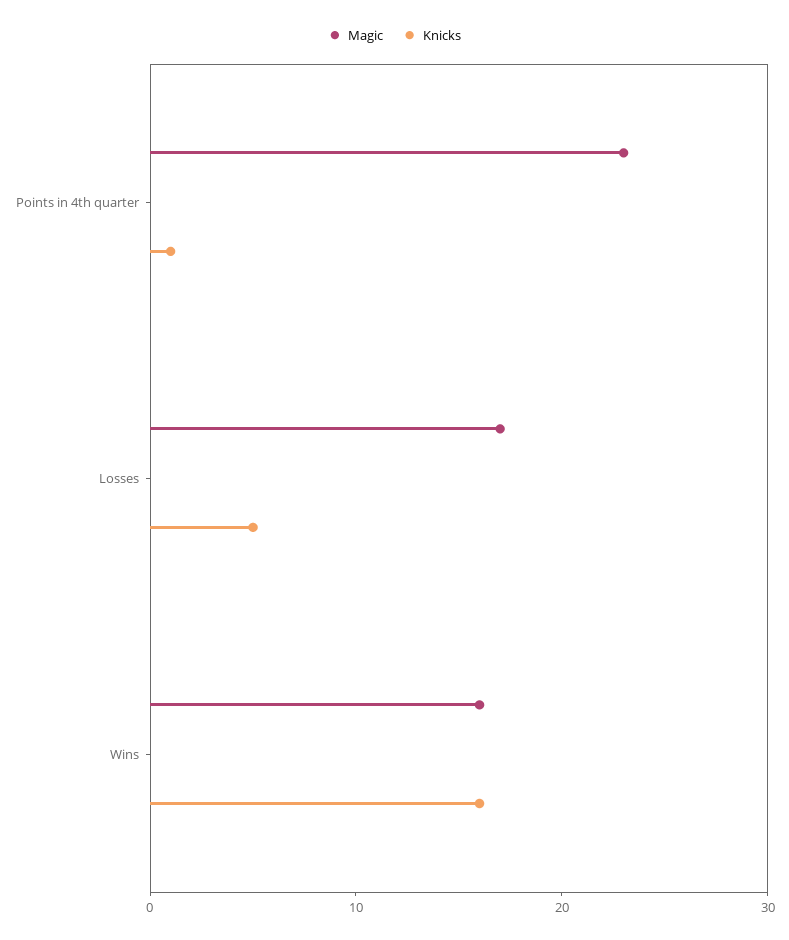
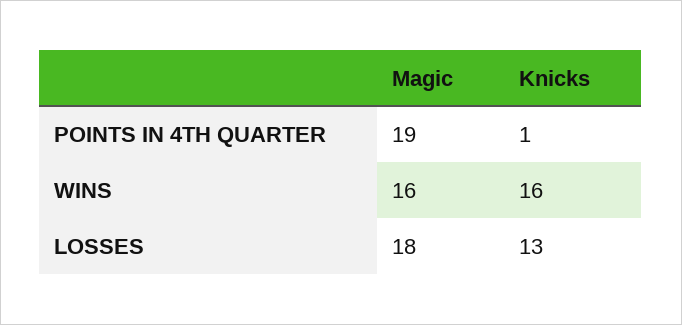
  {
    "Magic": {
-     "Points in 4th quarter": 23,
+     "Points in 4th quarter": 19,
-     "Losses": 17,
+     "Losses": 18,
      "Wins": 16
    },
    "Knicks": {
      "Points in 4th quarter": 1,
-     "Losses": 5,
+     "Losses": 13,
      "Wins": 16
    }
  }

